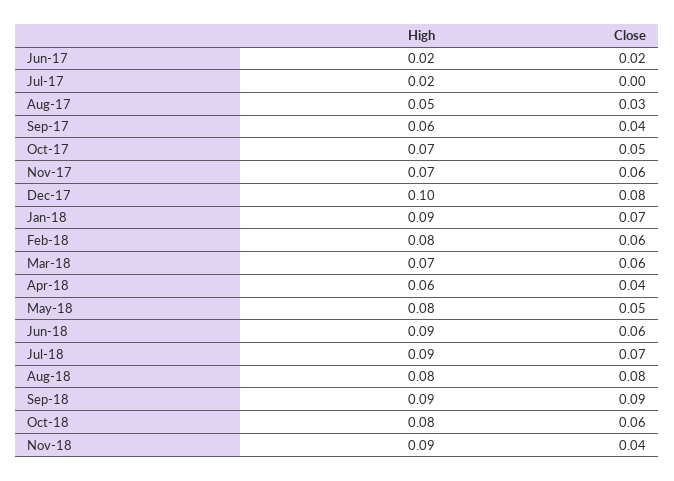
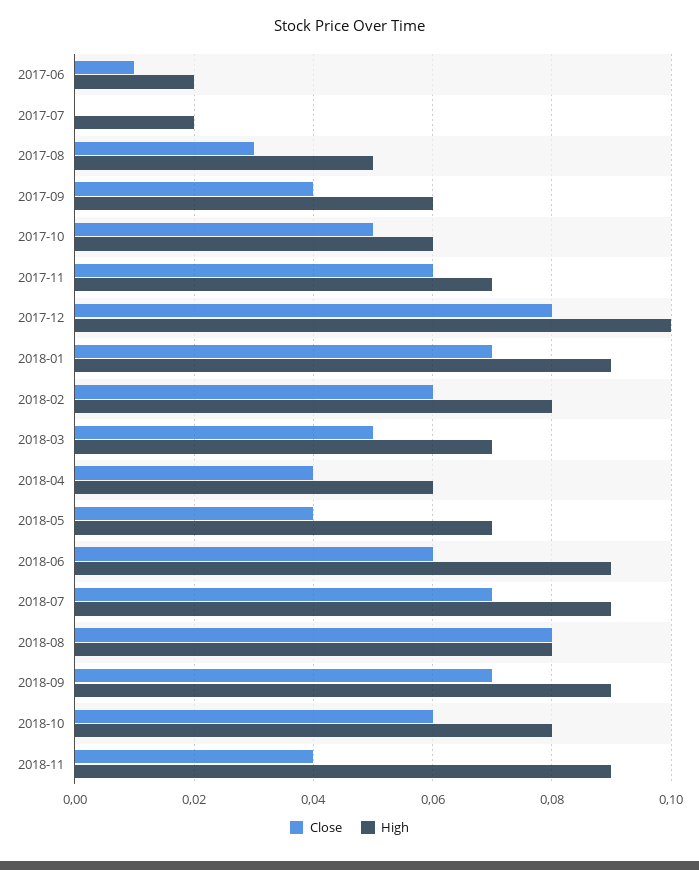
  {
    "High": {
      "Jun-17": 0.02,
      "Jul-17": 0.02,
      "Aug-17": 0.05,
      "Sep-17": 0.06,
-     "Oct-17": 0.07,
+     "Oct-17": 0.06,
      "Nov-17": 0.07,
      "Dec-17": 0.1,
      "Jan-18": 0.09,
      "Feb-18": 0.08,
      "Mar-18": 0.07,
      "Apr-18": 0.06,
-     "May-18": 0.08,
+     "May-18": 0.07,
      "Jun-18": 0.09,
      "Jul-18": 0.09,
      "Aug-18": 0.08,
      "Sep-18": 0.09,
      "Oct-18": 0.08,
      "Nov-18": 0.09
    },
    "Close": {
-     "Jun-17": 0.02,
+     "Jun-17": 0.01,
      "Jul-17": 0,
      "Aug-17": 0.03,
      "Sep-17": 0.04,
      "Oct-17": 0.05,
      "Nov-17": 0.06,
      "Dec-17": 0.08,
      "Jan-18": 0.07,
      "Feb-18": 0.06,
-     "Mar-18": 0.06,
+     "Mar-18": 0.05,
      "Apr-18": 0.04,
-     "May-18": 0.05,
+     "May-18": 0.04,
      "Jun-18": 0.06,
      "Jul-18": 0.07,
      "Aug-18": 0.08,
-     "Sep-18": 0.09,
+     "Sep-18": 0.07,
      "Oct-18": 0.06,
      "Nov-18": 0.04
    }
  }

